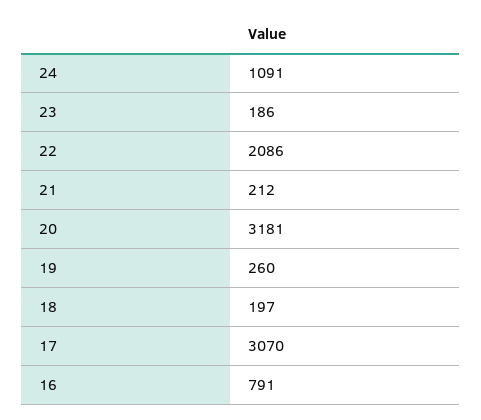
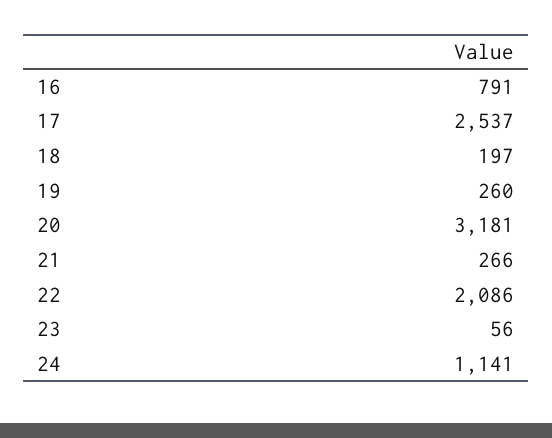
  {
-   "24": 1091,
+   "24": 1141,
-   "23": 186,
+   "23": 56,
    "22": 2086,
-   "21": 212,
+   "21": 266,
    "20": 3181,
    "19": 260,
    "18": 197,
-   "17": 3070,
+   "17": 2537,
    "16": 791
  }

